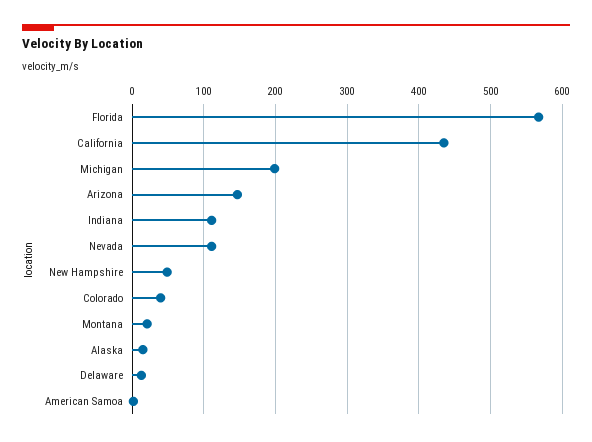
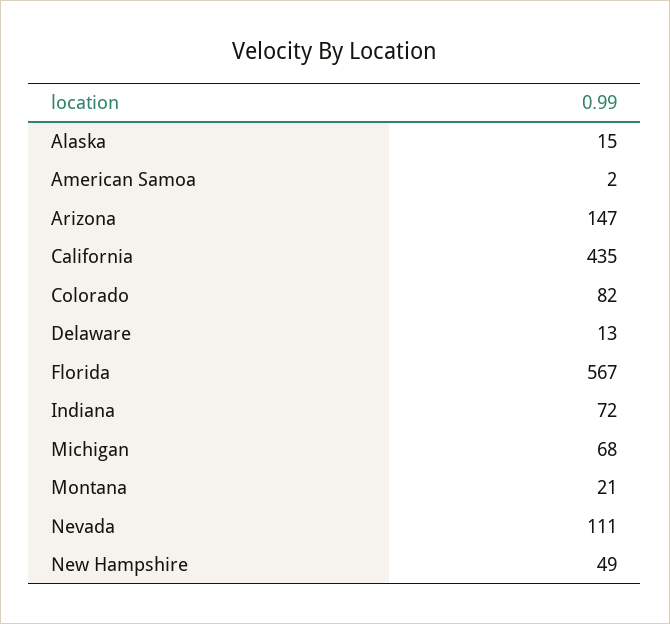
  {
    "Florida": 567,
    "California": 435,
-   "Michigan": 200,
+   "Michigan": 68,
    "Arizona": 147,
-   "Indiana": 110,
+   "Indiana": 72,
    "Nevada": 111,
    "New Hampshire": 49,
-   "Colorado": 40,
+   "Colorado": 82,
    "Montana": 21,
    "Alaska": 15,
    "Delaware": 13,
    "American Samoa": 2
  }

